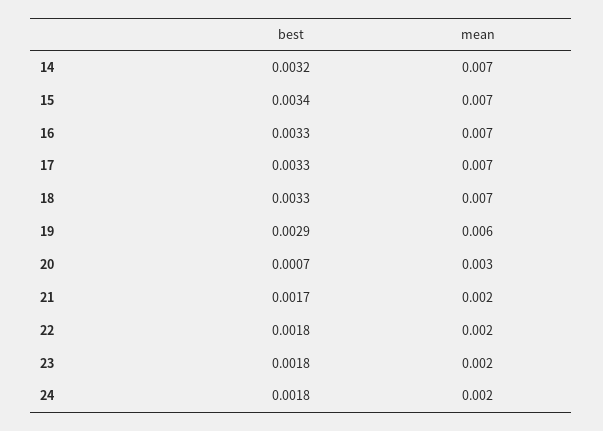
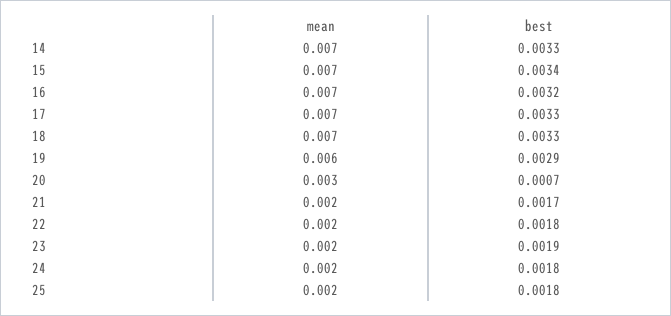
  {
    "best": {
-     "14": 0.0032,
+     "14": 0.0033,
      "15": 0.0034,
-     "16": 0.0033,
+     "16": 0.0032,
      "17": 0.0033,
      "18": 0.0033,
      "19": 0.0029,
      "20": 0.0007,
      "21": 0.0017,
      "22": 0.0018,
-     "23": 0.0018,
+     "23": 0.0019,
-     "24": 0.0018
+     "24": 0.0018,
+     "25": 0.0018
    },
    "mean": {
      "14": 0.007,
      "15": 0.007,
      "16": 0.007,
      "17": 0.007,
      "18": 0.007,
      "19": 0.006,
      "20": 0.003,
      "21": 0.002,
      "22": 0.002,
      "23": 0.002,
-     "24": 0.002
+     "24": 0.002,
+     "25": 0.002
    }
  }

